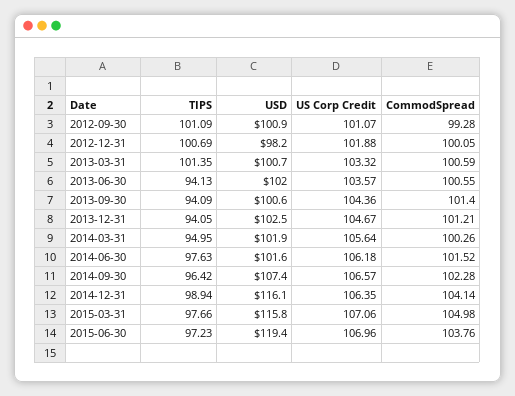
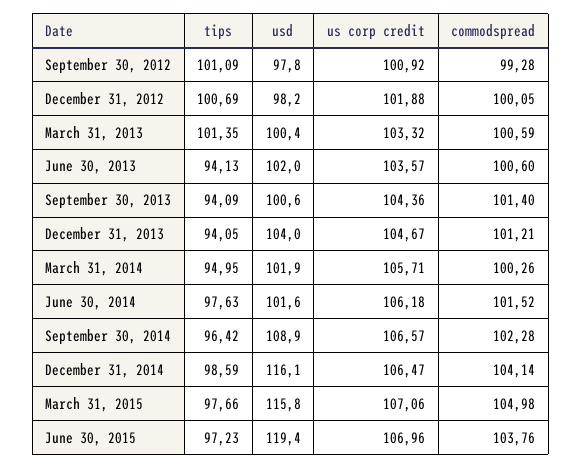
  {
    "TIPS": {
      "2012-09-30": 101.09,
      "2012-12-31": 100.69,
      "2013-03-31": 101.35,
      "2013-06-30": 94.13,
      "2013-09-30": 94.09,
      "2013-12-31": 94.05,
      "2014-03-31": 94.95,
      "2014-06-30": 97.63,
      "2014-09-30": 96.42,
-     "2014-12-31": 98.94,
+     "2014-12-31": 98.59,
      "2015-03-31": 97.66,
      "2015-06-30": 97.23
    },
    "USD": {
-     "2012-09-30": 100.9,
+     "2012-09-30": 97.8,
      "2012-12-31": 98.2,
-     "2013-03-31": 100.7,
+     "2013-03-31": 100.4,
      "2013-06-30": 102,
      "2013-09-30": 100.6,
-     "2013-12-31": 102.5,
+     "2013-12-31": 104,
      "2014-03-31": 101.9,
      "2014-06-30": 101.6,
-     "2014-09-30": 107.4,
+     "2014-09-30": 108.9,
      "2014-12-31": 116.1,
      "2015-03-31": 115.8,
      "2015-06-30": 119.4
    },
    "US Corp Credit": {
-     "2012-09-30": 101.07,
+     "2012-09-30": 100.92,
      "2012-12-31": 101.88,
      "2013-03-31": 103.32,
      "2013-06-30": 103.57,
      "2013-09-30": 104.36,
      "2013-12-31": 104.67,
-     "2014-03-31": 105.64,
+     "2014-03-31": 105.71,
      "2014-06-30": 106.18,
      "2014-09-30": 106.57,
-     "2014-12-31": 106.35,
+     "2014-12-31": 106.47,
      "2015-03-31": 107.06,
      "2015-06-30": 106.96
    },
    "CommodSpread": {
      "2012-09-30": 99.28,
      "2012-12-31": 100.05,
      "2013-03-31": 100.59,
-     "2013-06-30": 100.55,
+     "2013-06-30": 100.6,
      "2013-09-30": 101.4,
      "2013-12-31": 101.21,
      "2014-03-31": 100.26,
      "2014-06-30": 101.52,
      "2014-09-30": 102.28,
      "2014-12-31": 104.14,
      "2015-03-31": 104.98,
      "2015-06-30": 103.76
    }
  }

